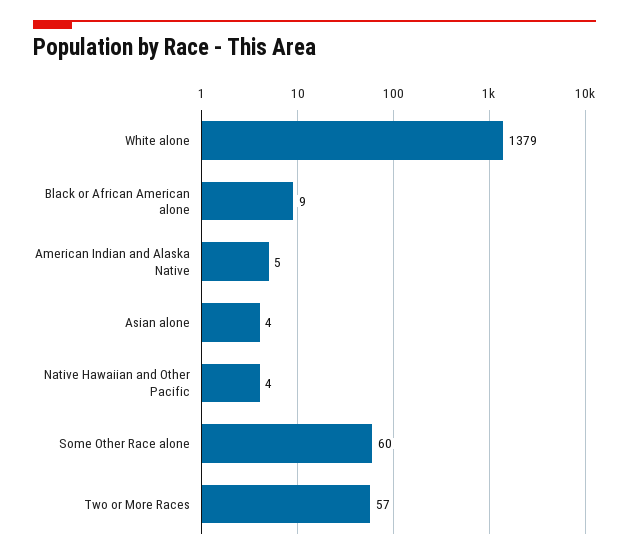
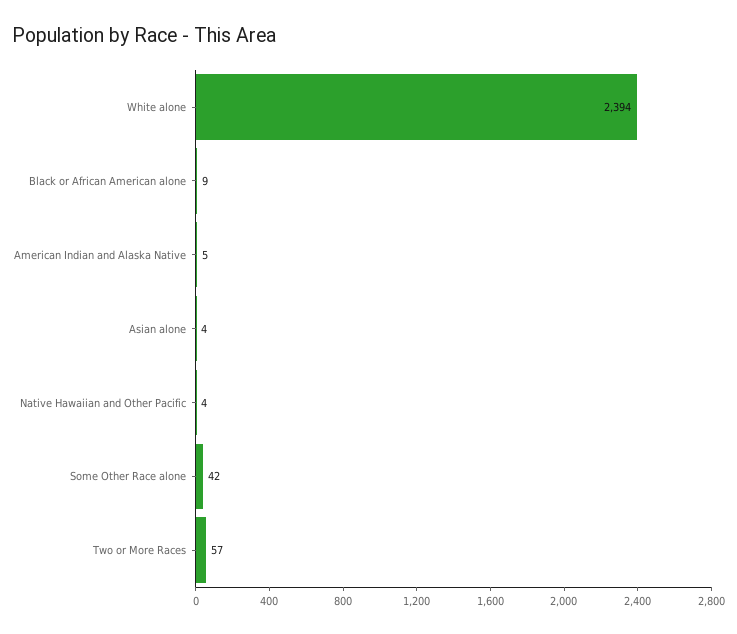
  {
-   "White alone": 1379,
+   "White alone": 2394,
    "Black or African American alone": 9,
    "American Indian and Alaska Native": 5,
    "Asian alone": 4,
    "Native Hawaiian and Other Pacific": 4,
-   "Some Other Race alone": 60,
+   "Some Other Race alone": 42,
    "Two or More Races": 57
  }

